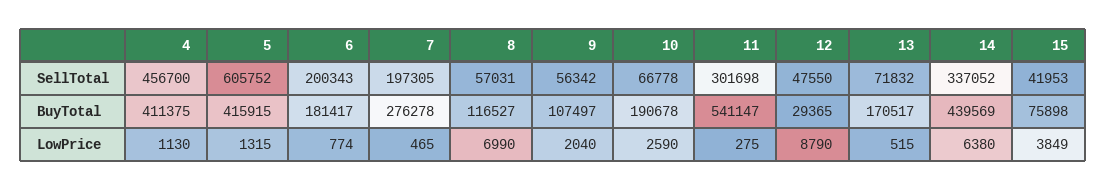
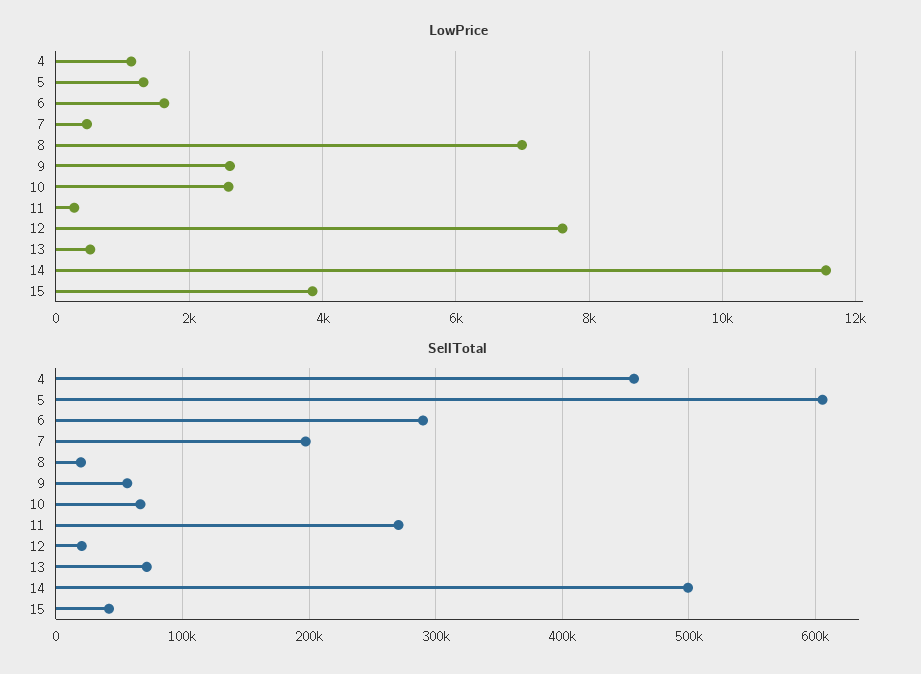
  {
    "SellTotal": {
      "4": 456700,
      "5": 605752,
-     "6": 200343,
+     "6": 290000,
      "7": 197305,
-     "8": 57031,
+     "8": 20000,
      "9": 56342,
      "10": 66778,
-     "11": 301698,
+     "11": 270000,
-     "12": 47550,
+     "12": 20000,
      "13": 71832,
-     "14": 337052,
+     "14": 500000,
      "15": 41953
    },
-   "BuyTotal": {
-     "4": 411375,
-     "5": 415915,
-     "6": 181417,
-     "7": 276278,
-     "8": 116527,
-     "9": 107497,
-     "10": 190678,
-     "11": 541147,
-     "12": 29365,
-     "13": 170517,
-     "14": 439569,
-     "15": 75898
-   },
    "LowPrice": {
      "4": 1130,
      "5": 1315,
-     "6": 774,
+     "6": 1600,
      "7": 465,
      "8": 6990,
-     "9": 2040,
+     "9": 2600,
      "10": 2590,
      "11": 275,
-     "12": 8790,
+     "12": 7600,
      "13": 515,
-     "14": 6380,
+     "14": 11600,
      "15": 3849
    }
  }

